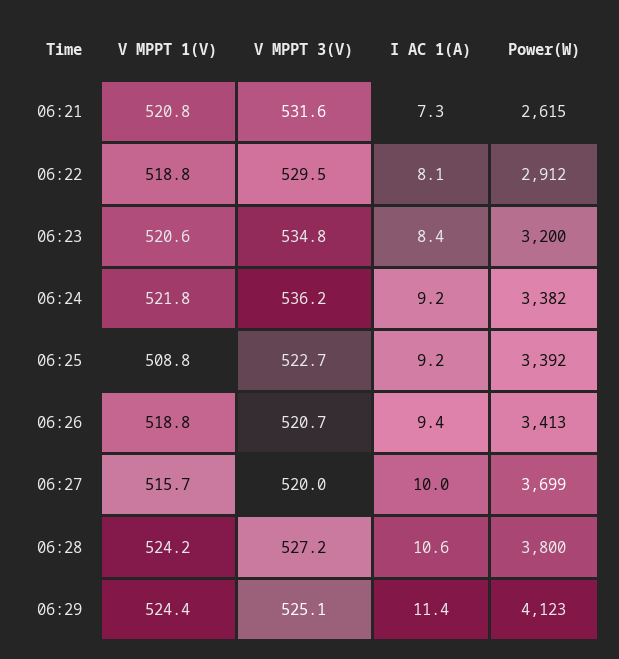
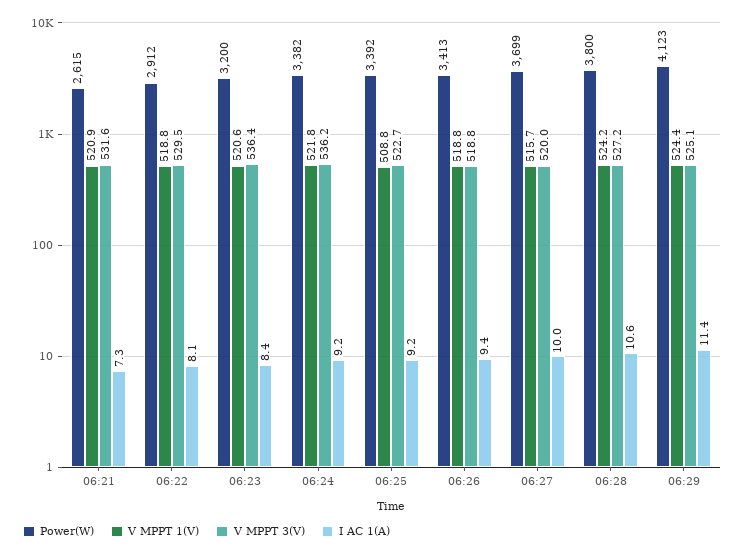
  {
    "V MPPT 1(V)": {
-     "06:21": 520.8,
+     "06:21": 520.9,
      "06:22": 518.8,
      "06:23": 520.6,
      "06:24": 521.8,
      "06:25": 508.8,
      "06:26": 518.8,
      "06:27": 515.7,
      "06:28": 524.2,
      "06:29": 524.4
    },
    "V MPPT 3(V)": {
      "06:21": 531.6,
      "06:22": 529.5,
-     "06:23": 534.8,
+     "06:23": 536.4,
      "06:24": 536.2,
      "06:25": 522.7,
-     "06:26": 520.7,
+     "06:26": 518.8,
      "06:27": 520,
      "06:28": 527.2,
      "06:29": 525.1
    },
    "I AC 1(A)": {
      "06:21": 7.3,
      "06:22": 8.1,
      "06:23": 8.4,
      "06:24": 9.2,
      "06:25": 9.2,
      "06:26": 9.4,
      "06:27": 10,
      "06:28": 10.6,
      "06:29": 11.4
    },
    "Power(W)": {
      "06:21": 2615,
      "06:22": 2912,
      "06:23": 3200,
      "06:24": 3382,
      "06:25": 3392,
      "06:26": 3413,
      "06:27": 3699,
      "06:28": 3800,
      "06:29": 4123
    }
  }

